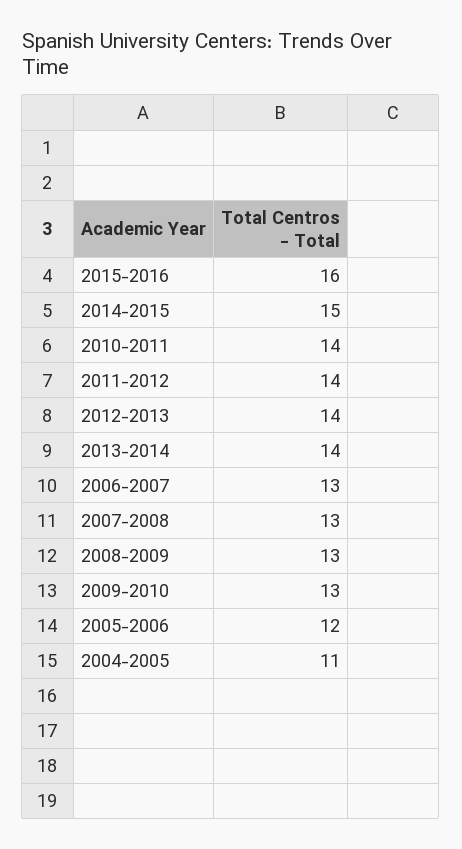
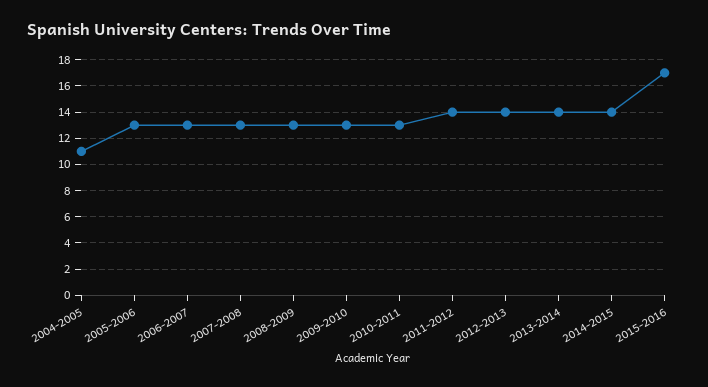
  {
-   "2015-2016": 16,
+   "2015-2016": 17,
-   "2014-2015": 15,
+   "2014-2015": 14,
-   "2010-2011": 14,
+   "2010-2011": 13,
    "2011-2012": 14,
    "2012-2013": 14,
    "2013-2014": 14,
    "2006-2007": 13,
    "2007-2008": 13,
    "2008-2009": 13,
    "2009-2010": 13,
-   "2005-2006": 12,
+   "2005-2006": 13,
    "2004-2005": 11
  }

